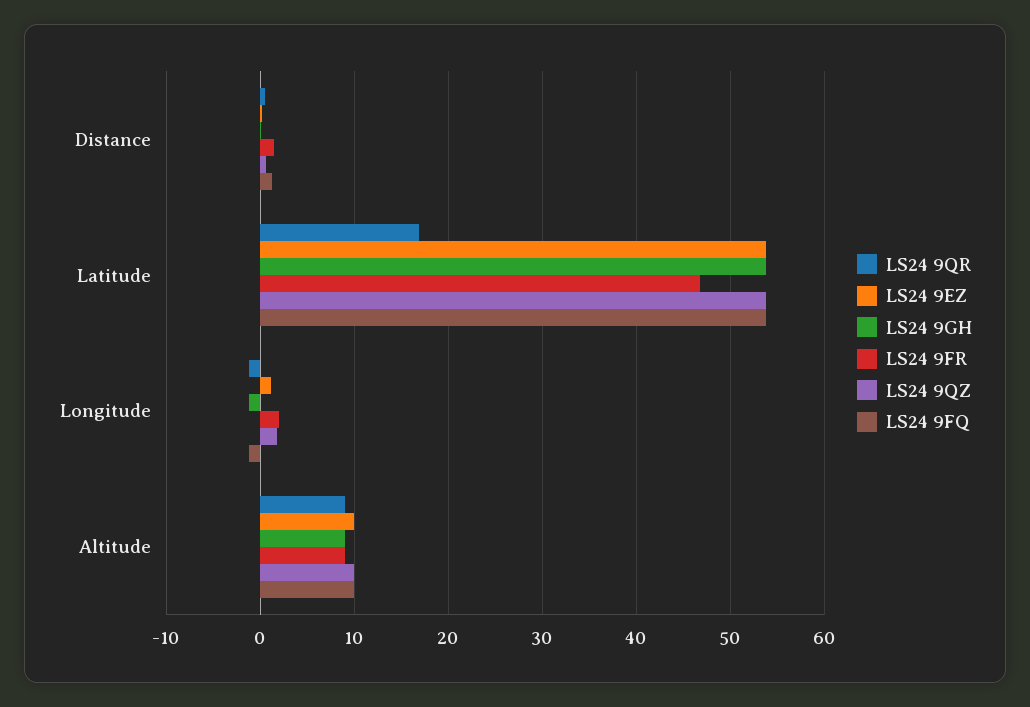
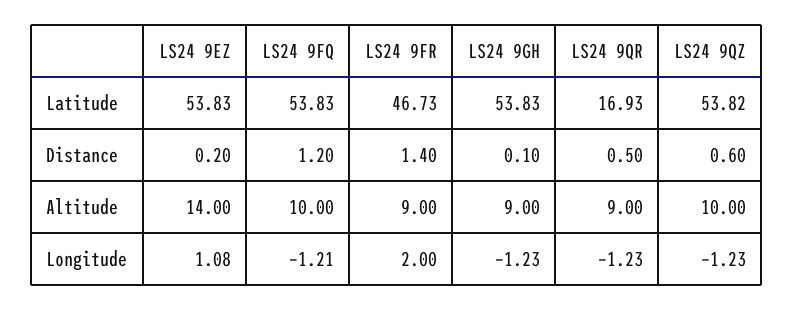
  {
    "LS24 9QR": {
      "Distance": 0.5,
      "Latitude": 16.93,
      "Longitude": -1.23,
      "Altitude": 9
    },
    "LS24 9EZ": {
      "Distance": 0.2,
      "Latitude": 53.83,
      "Longitude": 1.08,
-     "Altitude": 10
+     "Altitude": 14
    },
    "LS24 9GH": {
      "Distance": 0.1,
      "Latitude": 53.83,
      "Longitude": -1.23,
      "Altitude": 9
    },
    "LS24 9FR": {
      "Distance": 1.4,
      "Latitude": 46.73,
      "Longitude": 2,
      "Altitude": 9
    },
    "LS24 9QZ": {
      "Distance": 0.6,
      "Latitude": 53.82,
-     "Longitude": 2,
+     "Longitude": -1.23,
      "Altitude": 10
    },
    "LS24 9FQ": {
      "Distance": 1.2,
      "Latitude": 53.83,
      "Longitude": -1.21,
      "Altitude": 10
    }
  }

